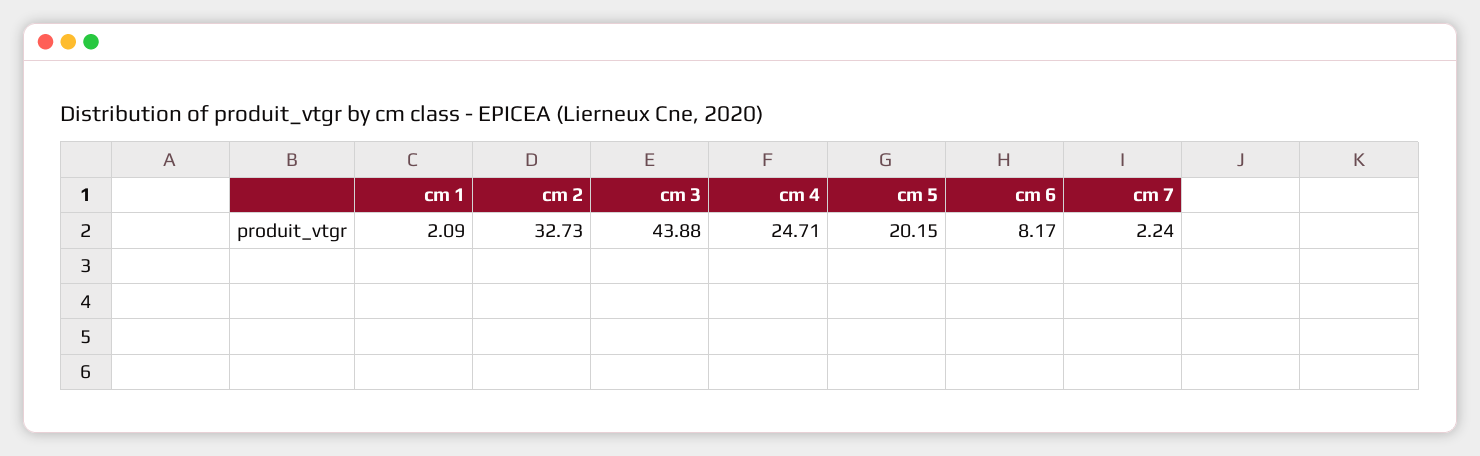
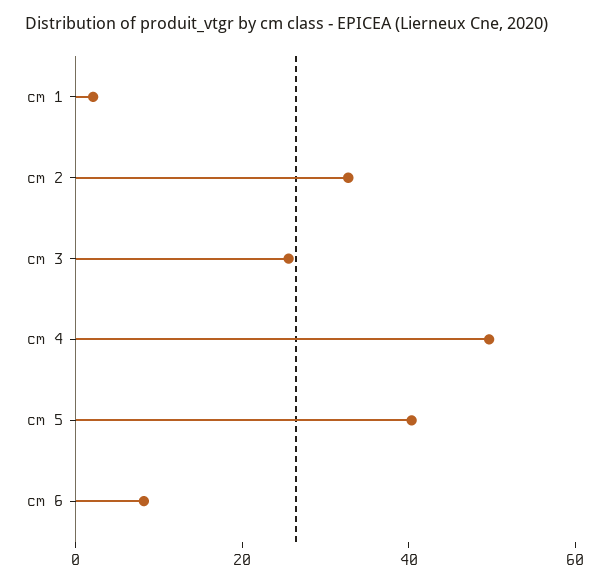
  {
    "cm 1": 2.09,
    "cm 2": 32.73,
-   "cm 3": 43.88,
+   "cm 3": 25,
-   "cm 4": 24.71,
+   "cm 4": 50,
-   "cm 5": 20.15,
+   "cm 5": 40,
-   "cm 6": 8.17,
+   "cm 6": 8.17
-   "cm 7": 2.24
  }

